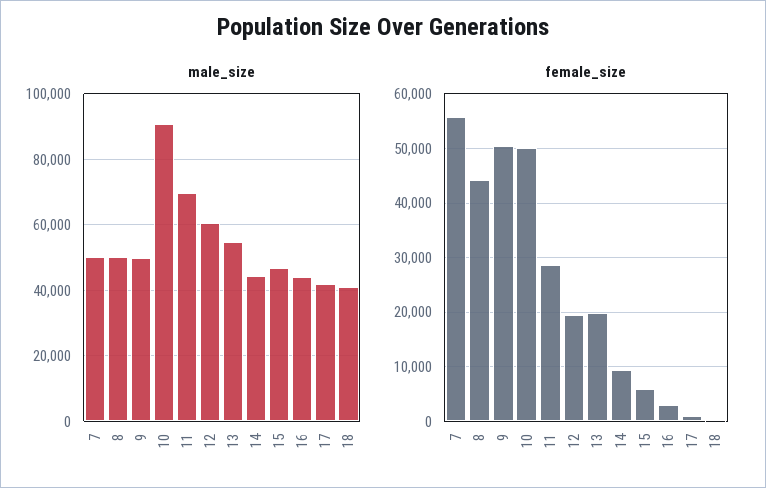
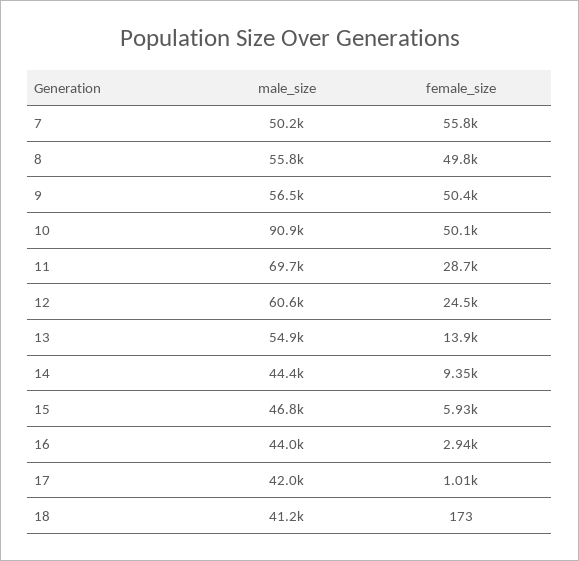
  {
    "male_size": {
      "7": 50200,
-     "8": 50000,
+     "8": 55800,
-     "9": 50000,
+     "9": 56500,
      "10": 90900,
      "11": 69700,
      "12": 60600,
      "13": 54900,
      "14": 44400,
      "15": 46800,
      "16": 44000,
      "17": 42000,
      "18": 41200
    },
    "female_size": {
      "7": 55800,
-     "8": 44000,
+     "8": 49800,
      "9": 50400,
      "10": 50100,
      "11": 28700,
-     "12": 20000,
+     "12": 24500,
-     "13": 20000,
+     "13": 13900,
      "14": 9350,
      "15": 5930,
      "16": 2940,
      "17": 1010,
      "18": 173
    }
  }

